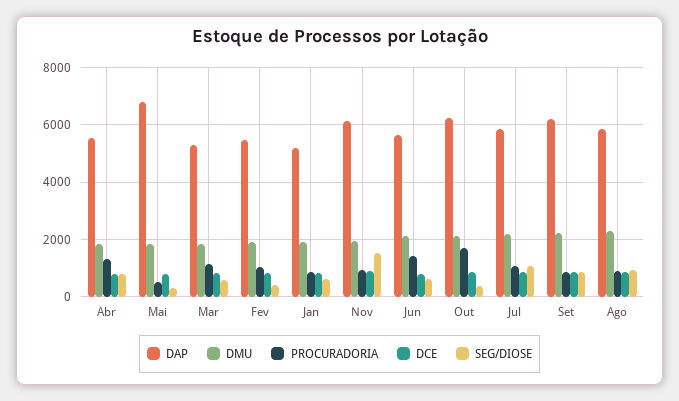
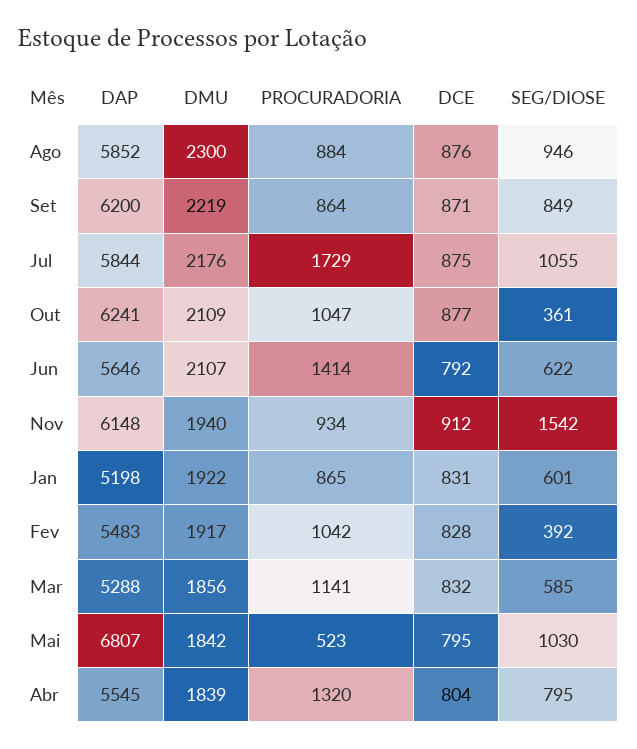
  {
    "DAP": {
      "Abr": 5545,
      "Mai": 6807,
      "Mar": 5288,
      "Fev": 5483,
      "Jan": 5198,
      "Nov": 6148,
      "Jun": 5646,
      "Out": 6241,
      "Jul": 5844,
      "Set": 6200,
      "Ago": 5852
    },
    "DMU": {
      "Abr": 1839,
      "Mai": 1842,
      "Mar": 1856,
      "Fev": 1917,
      "Jan": 1922,
      "Nov": 1940,
      "Jun": 2107,
      "Out": 2109,
      "Jul": 2176,
      "Set": 2219,
      "Ago": 2300
    },
    "PROCURADORIA": {
      "Abr": 1320,
      "Mai": 523,
      "Mar": 1141,
      "Fev": 1042,
      "Jan": 865,
      "Nov": 934,
      "Jun": 1414,
-     "Out": 1750,
+     "Out": 1047,
-     "Jul": 1000,
+     "Jul": 1729,
      "Set": 864,
      "Ago": 884
    },
    "DCE": {
      "Abr": 804,
      "Mai": 795,
      "Mar": 832,
      "Fev": 828,
      "Jan": 831,
      "Nov": 912,
      "Jun": 792,
      "Out": 877,
      "Jul": 875,
      "Set": 871,
      "Ago": 876
    },
    "SEG/DIOSE": {
      "Abr": 795,
-     "Mai": 250,
+     "Mai": 1030,
      "Mar": 585,
      "Fev": 392,
      "Jan": 601,
      "Nov": 1542,
      "Jun": 622,
      "Out": 361,
      "Jul": 1055,
      "Set": 849,
      "Ago": 946
    }
  }

